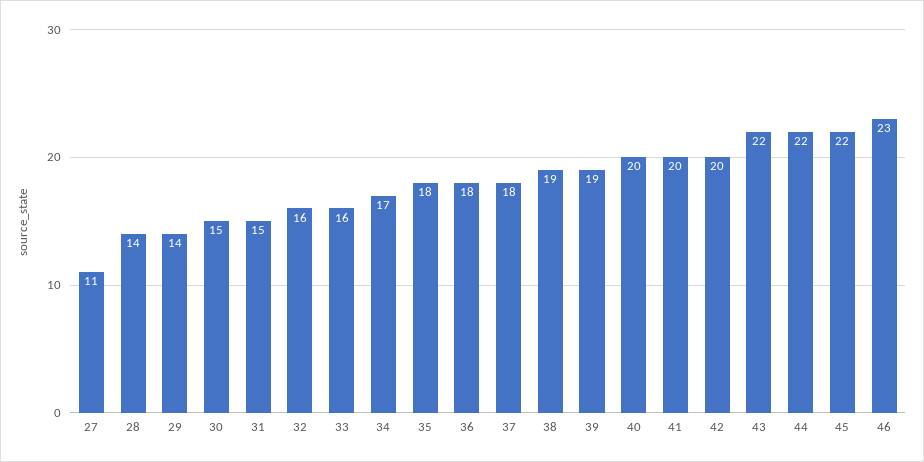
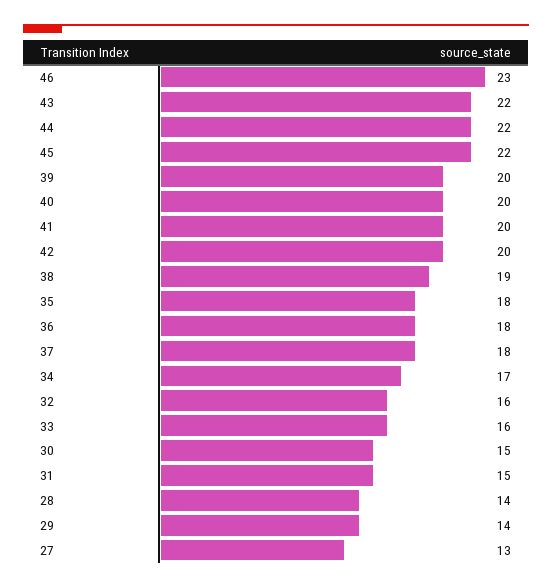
  {
-   "27": 11,
+   "27": 13,
    "28": 14,
    "29": 14,
    "30": 15,
    "31": 15,
    "32": 16,
    "33": 16,
    "34": 17,
    "35": 18,
    "36": 18,
    "37": 18,
    "38": 19,
-   "39": 19,
+   "39": 20,
    "40": 20,
    "41": 20,
    "42": 20,
    "43": 22,
    "44": 22,
    "45": 22,
    "46": 23
  }

